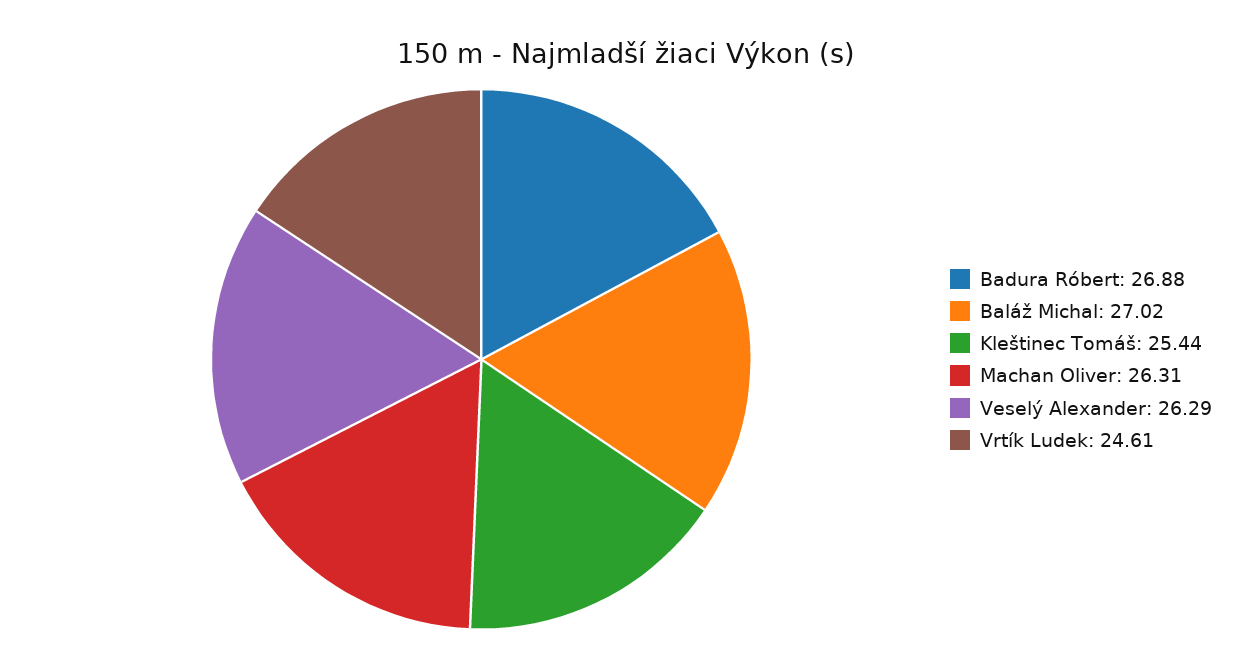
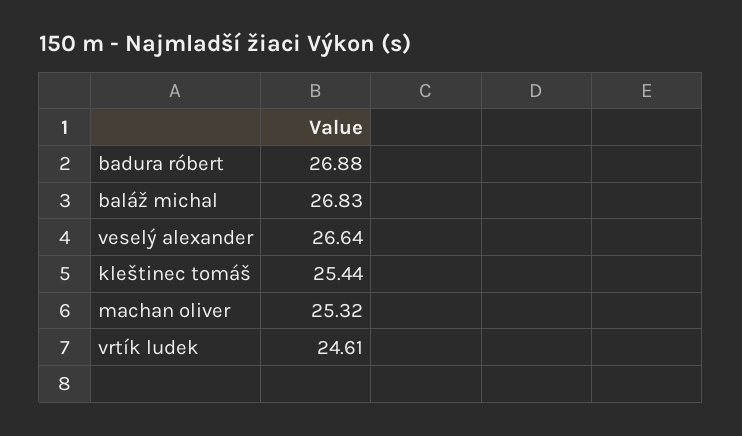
  {
    "Badura Róbert": 26.88,
-   "Baláž Michal": 27.02,
+   "Baláž Michal": 26.83,
    "Kleštinec Tomáš": 25.44,
-   "Machan Oliver": 26.31,
+   "Machan Oliver": 25.32,
-   "Veselý Alexander": 26.29,
+   "Veselý Alexander": 26.64,
    "Vrtík Ludek": 24.61
  }

